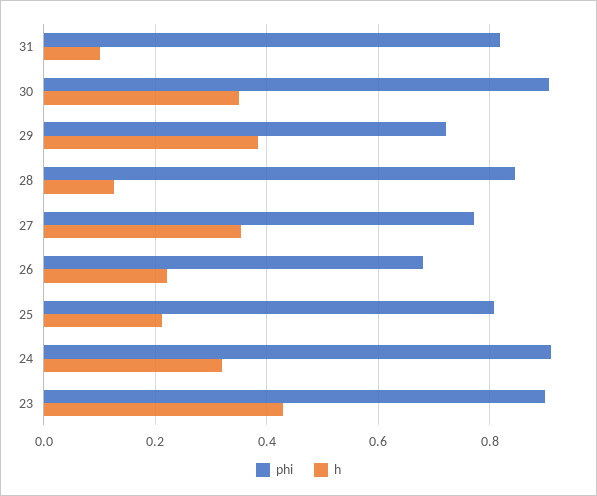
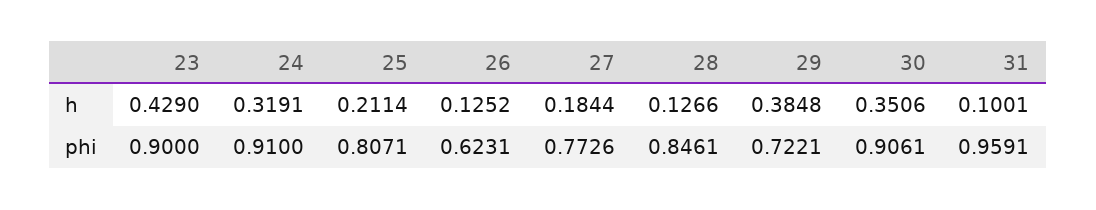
  {
    "phi": {
-     "31": 0.82,
+     "31": 0.9591,
      "30": 0.9061,
      "29": 0.7221,
      "28": 0.8461,
      "27": 0.7726,
-     "26": 0.68,
+     "26": 0.6231,
      "25": 0.8071,
      "24": 0.91,
      "23": 0.9
    },
    "h": {
      "31": 0.1001,
      "30": 0.3506,
      "29": 0.3848,
      "28": 0.1266,
-     "27": 0.36,
+     "27": 0.1844,
-     "26": 0.22,
+     "26": 0.1252,
      "25": 0.2114,
      "24": 0.3191,
      "23": 0.429
    }
  }

